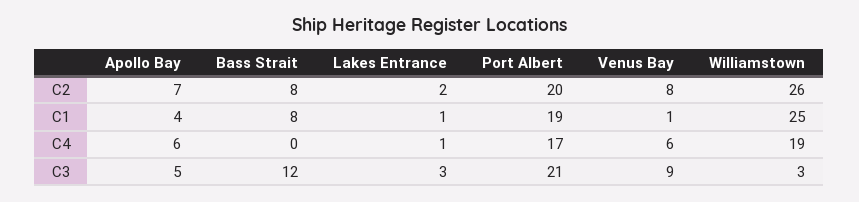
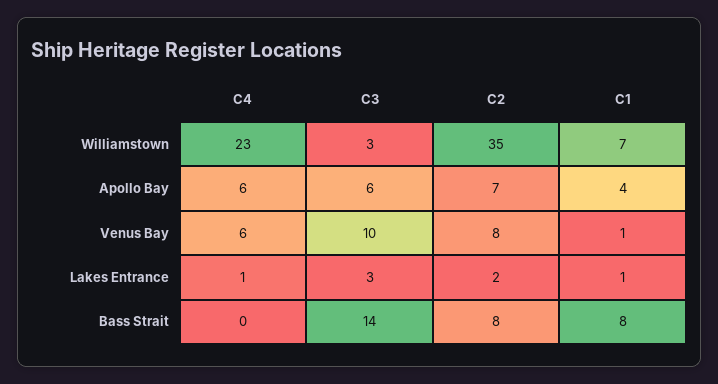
  {
    "Apollo Bay": {
      "C2": 7,
      "C1": 4,
      "C4": 6,
-     "C3": 5
+     "C3": 6
    },
    "Bass Strait": {
      "C2": 8,
      "C1": 8,
      "C4": 0,
-     "C3": 12
+     "C3": 14
    },
    "Lakes Entrance": {
      "C2": 2,
      "C1": 1,
      "C4": 1,
      "C3": 3
    },
-   "Port Albert": {
-     "C2": 20,
-     "C1": 19,
-     "C4": 17,
-     "C3": 21
-   },
    "Venus Bay": {
      "C2": 8,
      "C1": 1,
      "C4": 6,
-     "C3": 9
+     "C3": 10
    },
    "Williamstown": {
-     "C2": 26,
+     "C2": 35,
-     "C1": 25,
+     "C1": 7,
-     "C4": 19,
+     "C4": 23,
      "C3": 3
    }
  }

